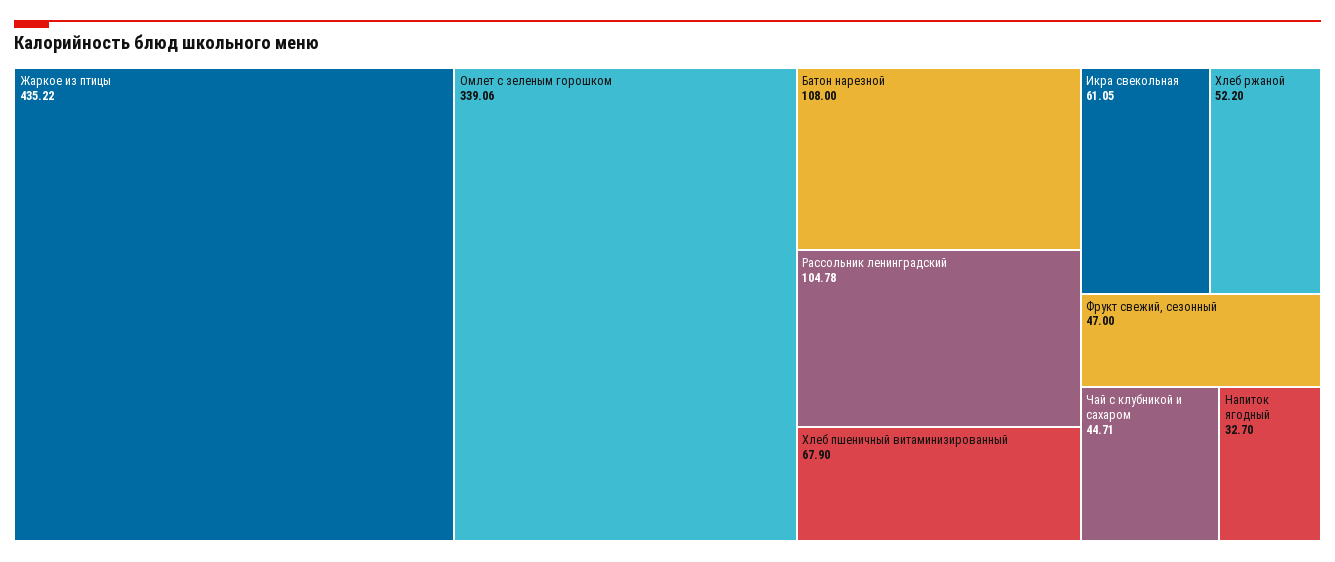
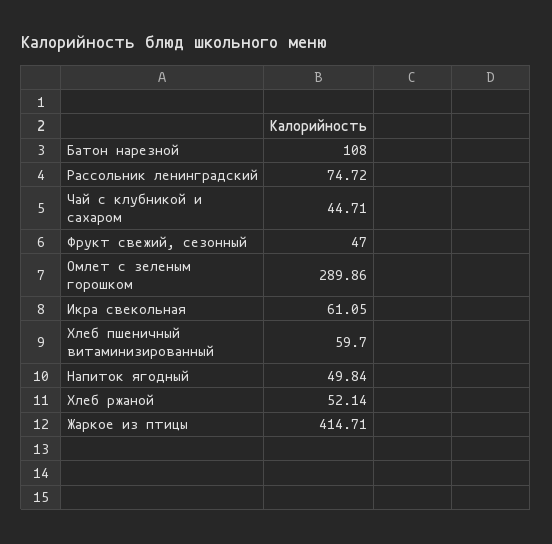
  {
-   "Жаркое из птицы": 435.22,
+   "Жаркое из птицы": 414.71,
-   "Омлет с зеленым горошком": 339.06,
+   "Омлет с зеленым горошком": 289.86,
    "Батон нарезной": 108,
-   "Рассольник ленинградский": 104.78,
+   "Рассольник ленинградский": 74.72,
-   "Хлеб пшеничный витаминизированный": 67.9,
+   "Хлеб пшеничный витаминизированный": 59.7,
    "Икра свекольная": 61.05,
-   "Хлеб ржаной": 52.2,
+   "Хлеб ржаной": 52.14,
    "Фрукт свежий, сезонный": 47,
    "Чай с клубникой и сахаром": 44.71,
-   "Напиток ягодный": 32.7
+   "Напиток ягодный": 49.84
  }

